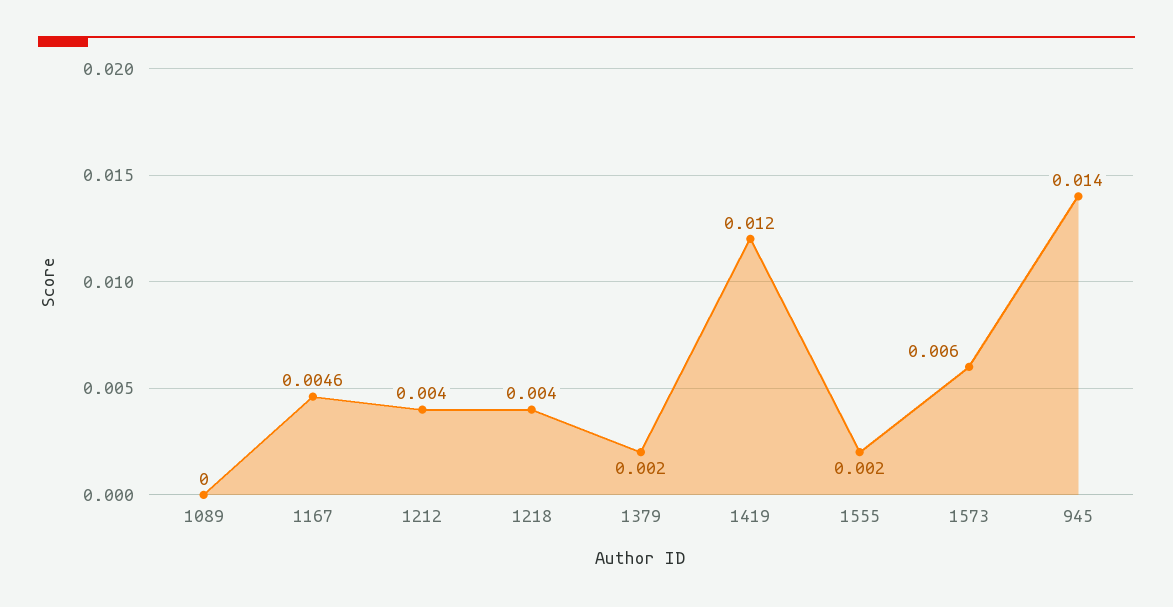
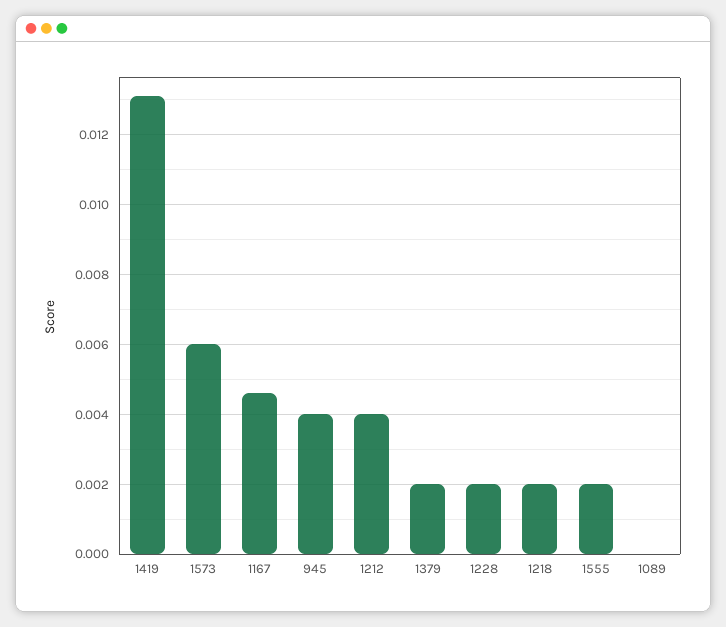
  {
    "1089": 0,
    "1167": 0.0046,
    "1212": 0.004,
-   "1218": 0.004,
+   "1218": 0.002,
    "1379": 0.002,
-   "1419": 0.012,
+   "1419": 0.013,
    "1555": 0.002,
    "1573": 0.006,
-   "945": 0.014
+   "945": 0.004,
+   "1228": 0.002
  }

